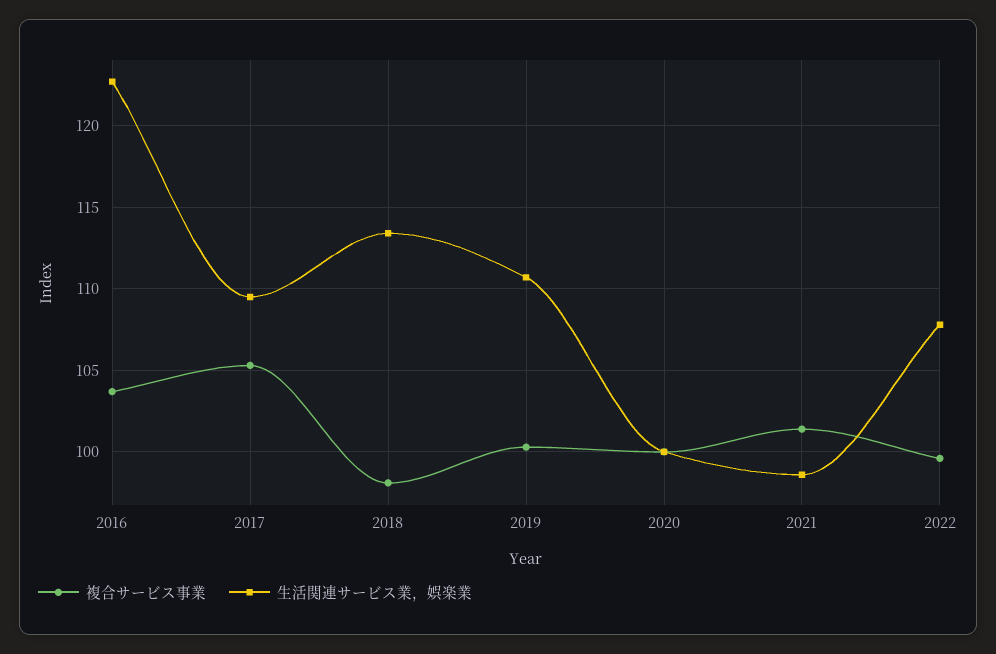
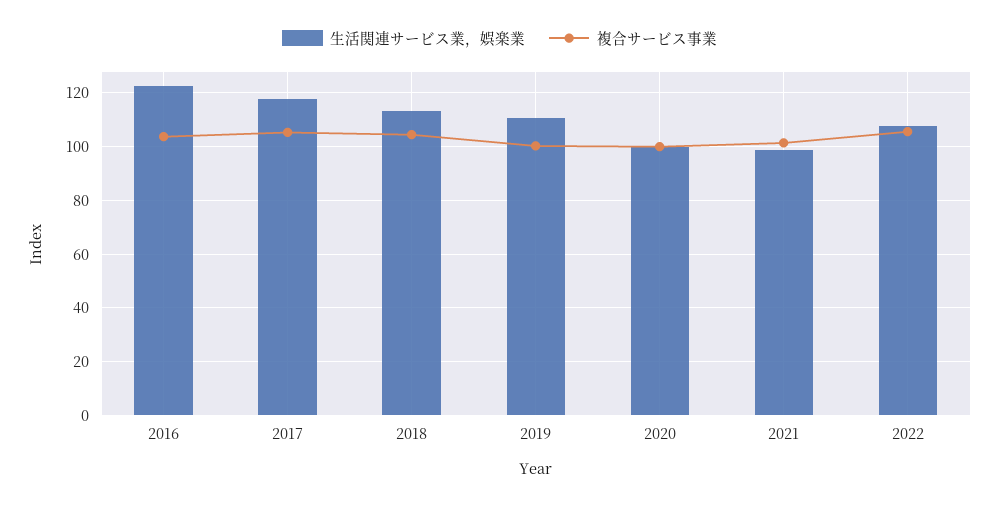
  {
    "複合サービス事業": {
      "2016": 103.5,
      "2017": 105.5,
-     "2018": 98,
+     "2018": 105,
      "2019": 100.5,
      "2020": 100,
      "2021": 101.5,
-     "2022": 99.5
+     "2022": 105
    },
    "生活関連サービス業，娯楽業": {
      "2016": 122.5,
-     "2017": 109.5,
+     "2017": 117.5,
      "2018": 113.5,
      "2019": 110.5,
      "2020": 100,
      "2021": 98.5,
      "2022": 108
    }
  }

